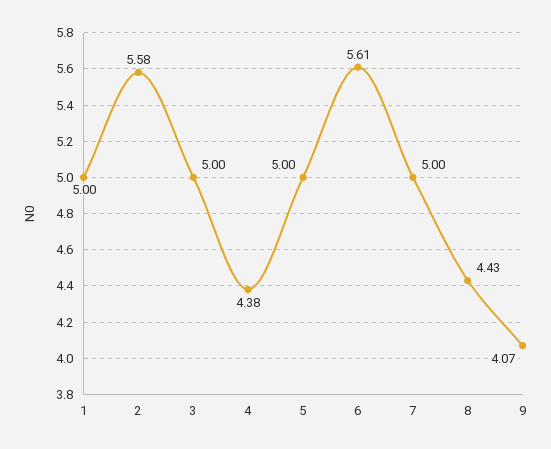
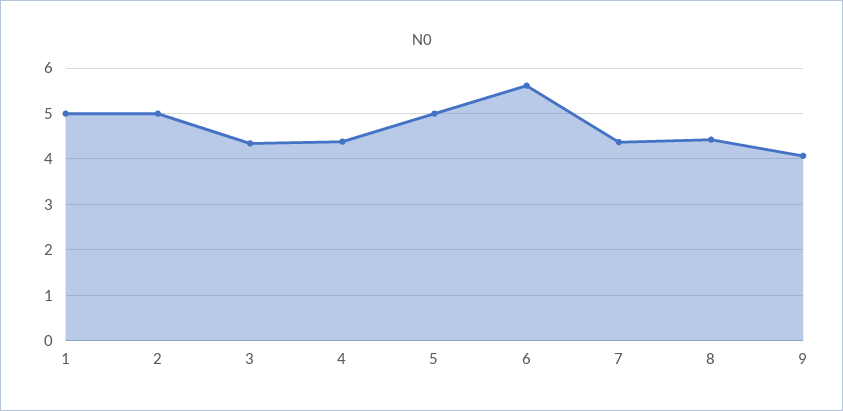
  {
    "1": 5,
-   "2": 5.58,
+   "2": 5,
-   "3": 5,
+   "3": 4.4,
    "4": 4.38,
    "5": 5,
    "6": 5.61,
-   "7": 5,
+   "7": 4.4,
    "8": 4.43,
    "9": 4.07
  }

